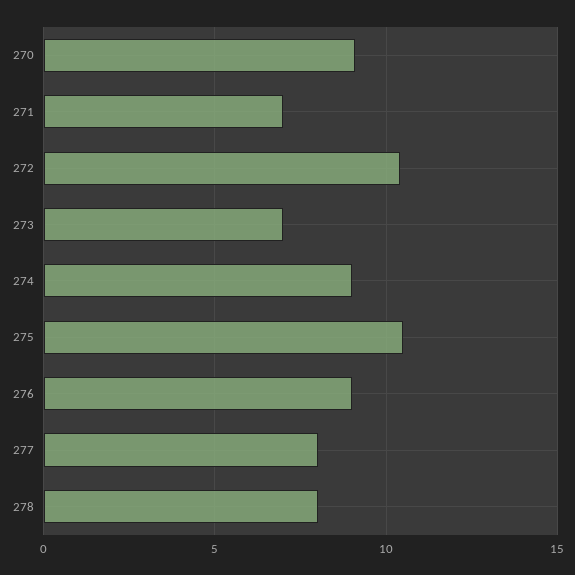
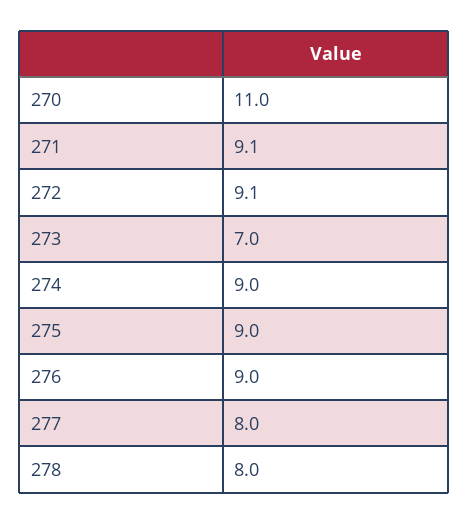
  {
-   "270": 9,
+   "270": 11,
-   "271": 7,
+   "271": 9.1,
-   "272": 10.5,
+   "272": 9.1,
    "273": 7,
    "274": 9,
-   "275": 10.5,
+   "275": 9,
    "276": 9,
    "277": 8,
    "278": 8
  }

